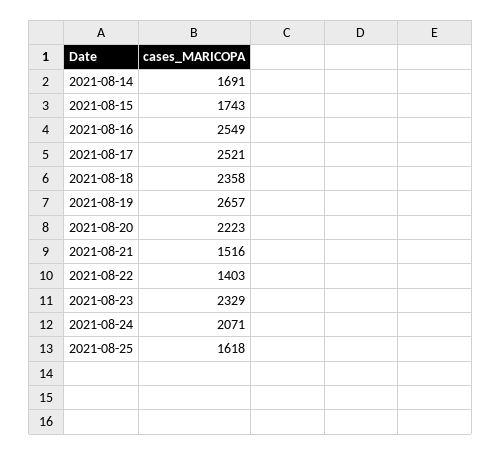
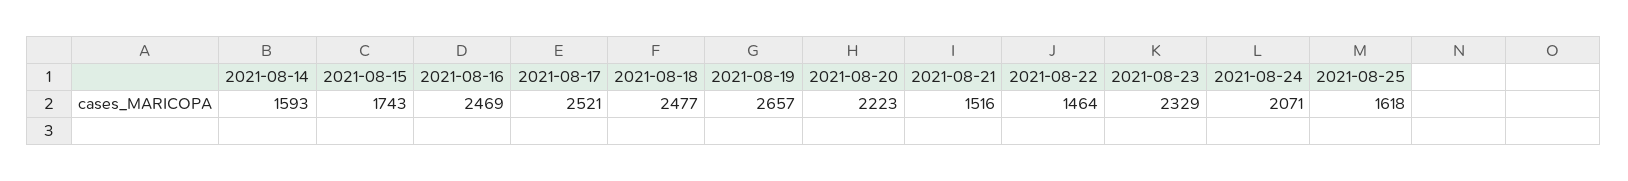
  {
-   "2021-08-14": 1691,
+   "2021-08-14": 1593,
    "2021-08-15": 1743,
-   "2021-08-16": 2549,
+   "2021-08-16": 2469,
    "2021-08-17": 2521,
-   "2021-08-18": 2358,
+   "2021-08-18": 2477,
    "2021-08-19": 2657,
    "2021-08-20": 2223,
    "2021-08-21": 1516,
-   "2021-08-22": 1403,
+   "2021-08-22": 1464,
    "2021-08-23": 2329,
    "2021-08-24": 2071,
    "2021-08-25": 1618
  }

